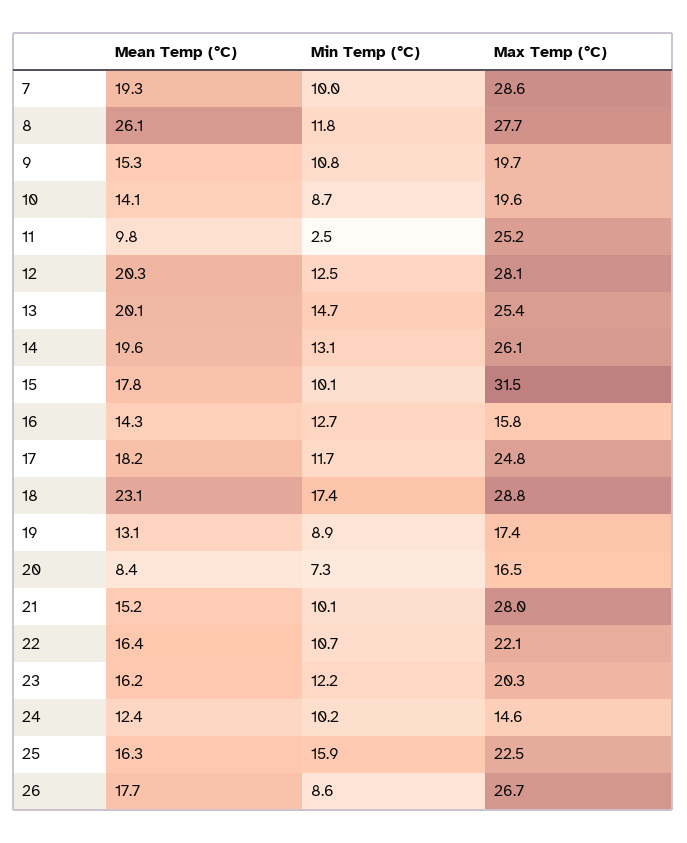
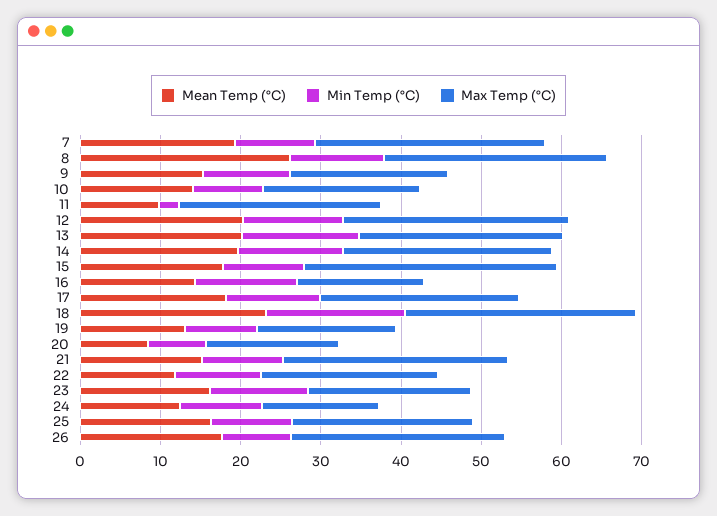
  {
    "Mean Temp (°C)": {
      "7": 19.3,
      "8": 26.1,
      "9": 15.3,
      "10": 14.1,
      "11": 9.8,
      "12": 20.3,
      "13": 20.1,
      "14": 19.6,
      "15": 17.8,
      "16": 14.3,
      "17": 18.2,
      "18": 23.1,
      "19": 13.1,
      "20": 8.4,
      "21": 15.2,
-     "22": 16.4,
+     "22": 12,
      "23": 16.2,
      "24": 12.4,
      "25": 16.3,
      "26": 17.7
    },
    "Min Temp (°C)": {
      "7": 10,
      "8": 11.8,
      "9": 10.8,
      "10": 8.7,
      "11": 2.5,
      "12": 12.5,
      "13": 14.7,
      "14": 13.1,
      "15": 10.1,
      "16": 12.7,
      "17": 11.7,
      "18": 17.4,
      "19": 8.9,
      "20": 7.3,
      "21": 10.1,
      "22": 10.7,
      "23": 12.2,
      "24": 10.2,
-     "25": 15.9,
+     "25": 10,
      "26": 8.6
    },
    "Max Temp (°C)": {
      "7": 28.6,
      "8": 27.7,
      "9": 19.7,
      "10": 19.6,
      "11": 25.2,
      "12": 28.1,
      "13": 25.4,
      "14": 26.1,
      "15": 31.5,
      "16": 15.8,
      "17": 24.8,
      "18": 28.8,
      "19": 17.4,
      "20": 16.5,
      "21": 28,
      "22": 22.1,
      "23": 20.3,
      "24": 14.6,
      "25": 22.5,
      "26": 26.7
    }
  }

